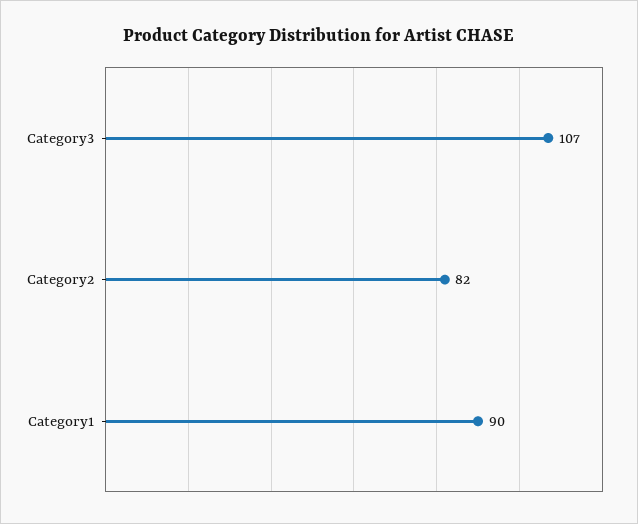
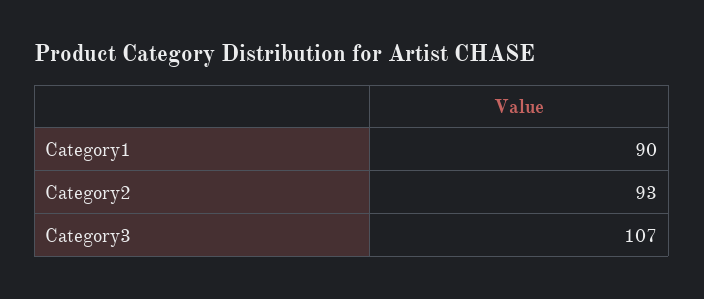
  {
    "Category3": 107,
-   "Category2": 82,
+   "Category2": 93,
    "Category1": 90
  }

